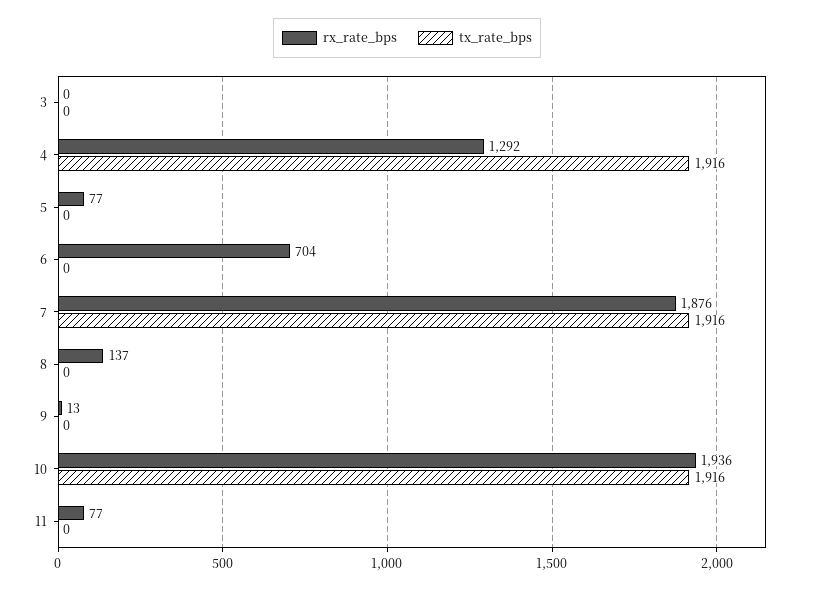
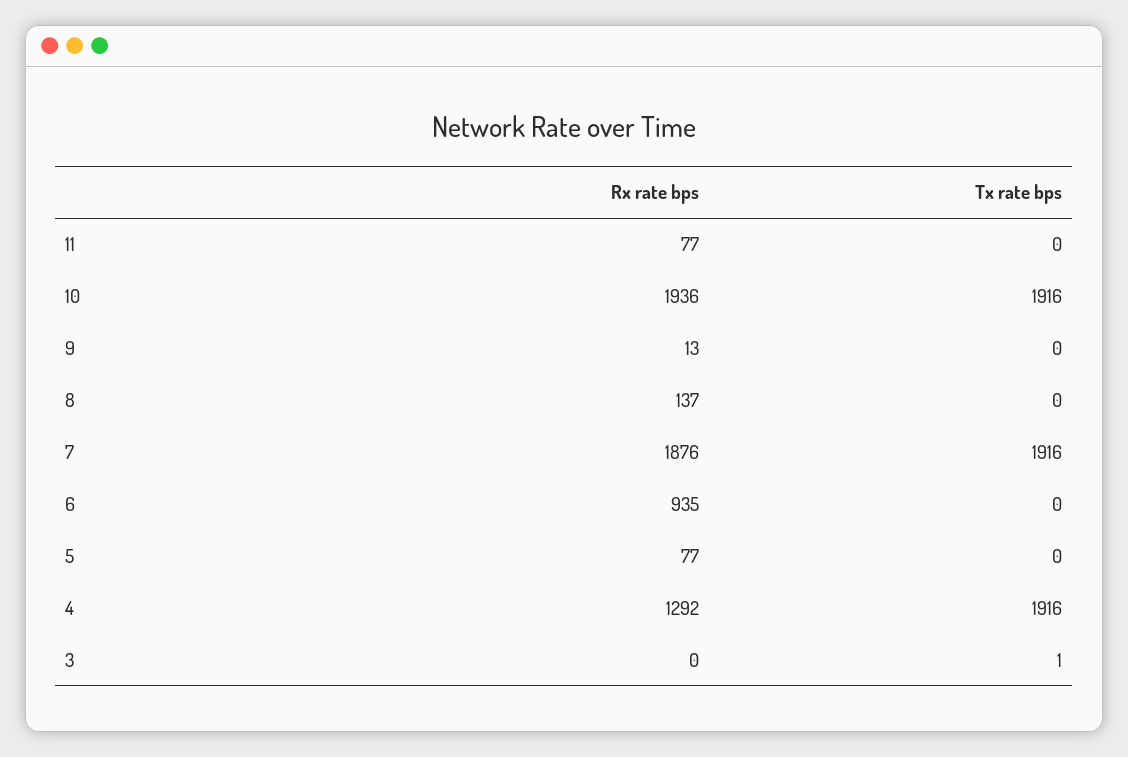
  {
    "rx_rate_bps": {
      "3": 0,
      "4": 1292,
      "5": 77,
-     "6": 704,
+     "6": 935,
      "7": 1876,
      "8": 137,
      "9": 13,
      "10": 1936,
      "11": 77
    },
    "tx_rate_bps": {
-     "3": 0,
+     "3": 1,
      "4": 1916,
      "5": 0,
      "6": 0,
      "7": 1916,
      "8": 0,
      "9": 0,
      "10": 1916,
      "11": 0
    }
  }

